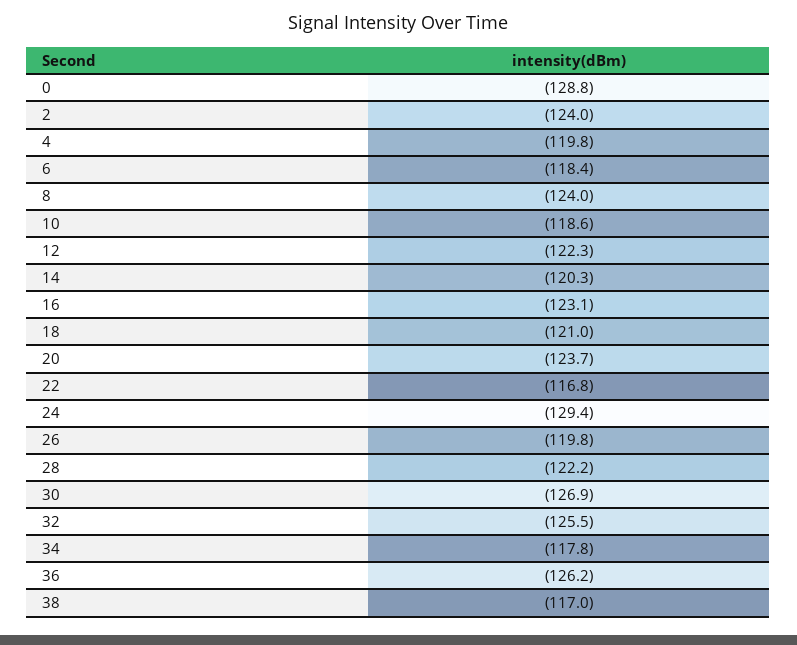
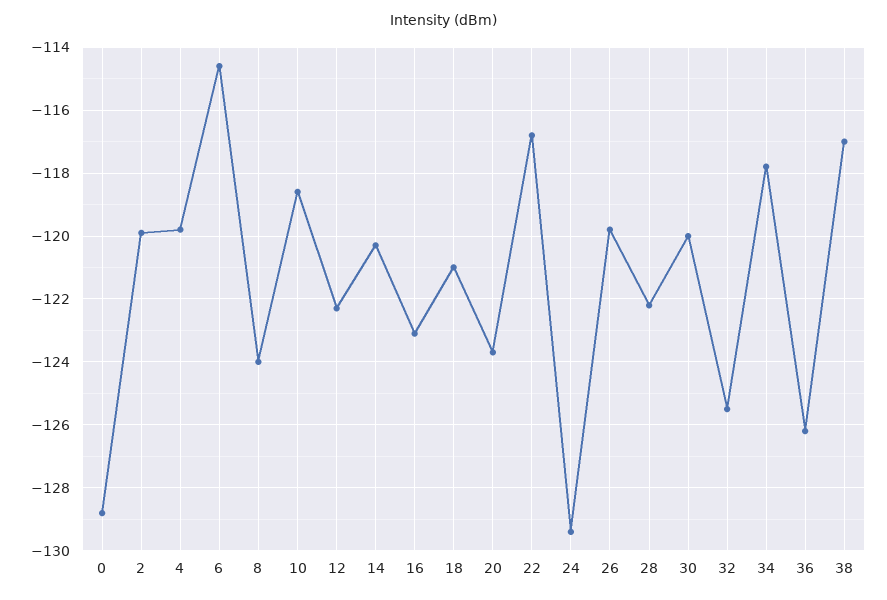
  {
    "0": -128.8,
-   "2": -124,
+   "2": -120,
    "4": -119.8,
-   "6": -118.4,
+   "6": -114.5,
    "8": -124,
    "10": -118.6,
    "12": -122.3,
    "14": -120.3,
    "16": -123.1,
    "18": -121,
    "20": -123.7,
    "22": -116.8,
    "24": -129.4,
    "26": -119.8,
    "28": -122.2,
-   "30": -126.9,
+   "30": -120,
    "32": -125.5,
    "34": -117.8,
    "36": -126.2,
    "38": -117
  }

